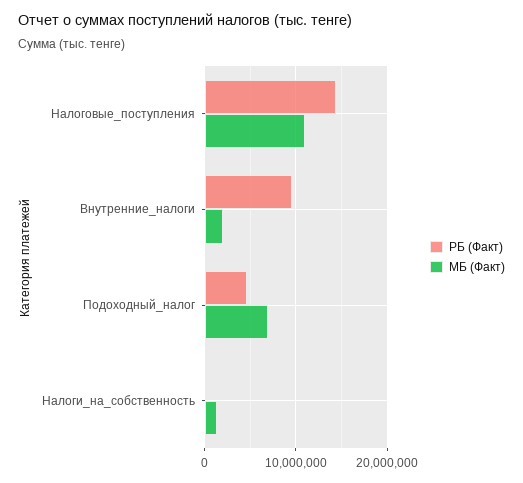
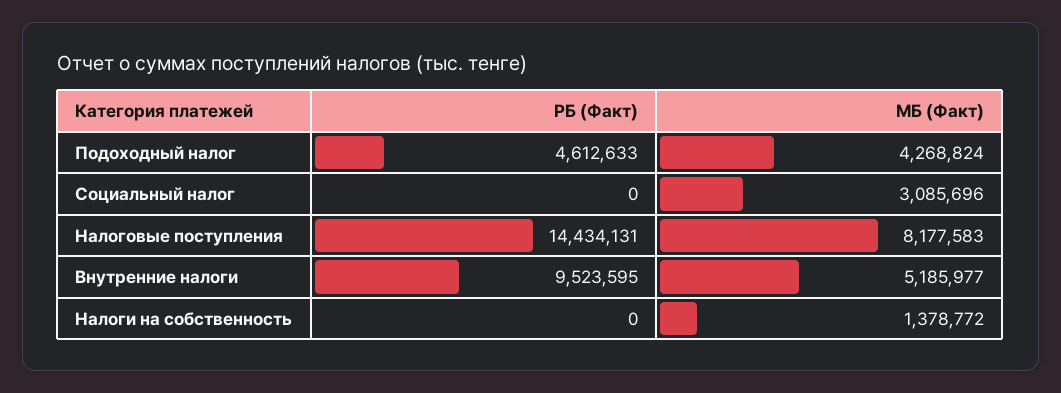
  {
    "РБ (Факт)": {
      "Налоговые_поступления": 14434131,
      "Внутренние_налоги": 9523595,
      "Подоходный_налог": 4612633,
-     "Налоги_на_собственность": 0
+     "Налоги_на_собственность": 0,
+     "Социальный налог": 0
    },
    "МБ (Факт)": {
-     "Налоговые_поступления": 11000000,
+     "Налоговые_поступления": 8177583,
-     "Внутренние_налоги": 2000000,
+     "Внутренние_налоги": 5185977,
-     "Подоходный_налог": 7000000,
+     "Подоходный_налог": 4268824,
-     "Налоги_на_собственность": 1378772
+     "Налоги_на_собственность": 1378772,
+     "Социальный налог": 3085696
    }
  }

